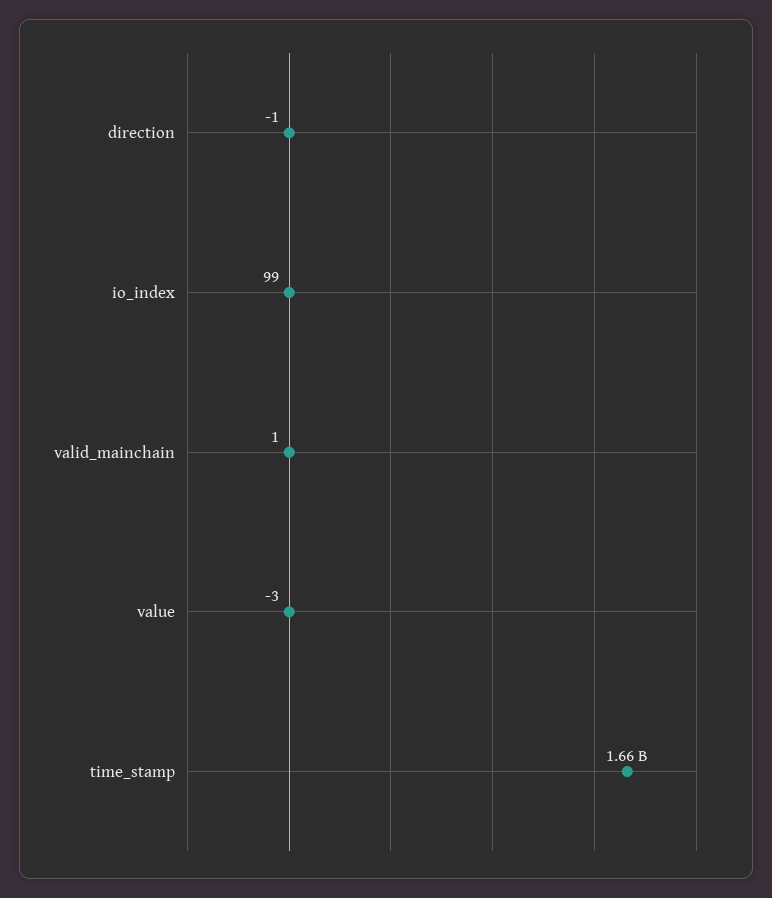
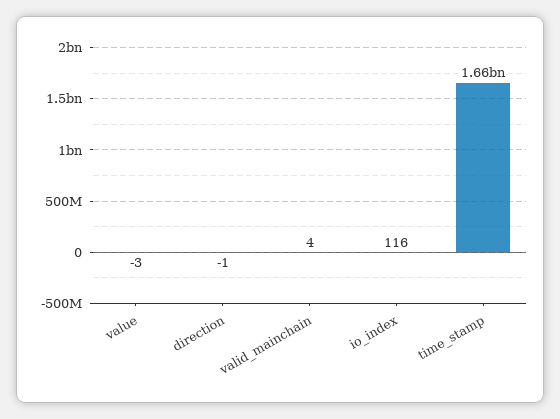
  {
    "direction": -1,
-   "io_index": 99,
+   "io_index": 116,
-   "valid_mainchain": 1,
+   "valid_mainchain": 4,
    "value": -3,
    "time_stamp": 1660000000
  }

